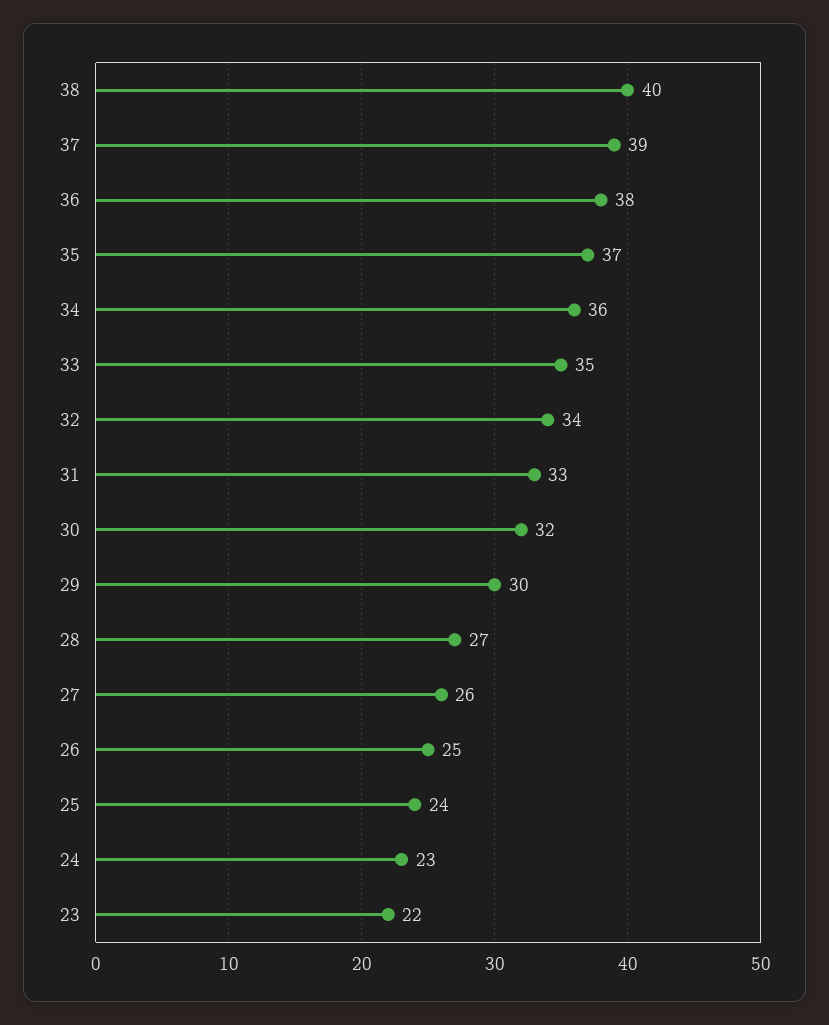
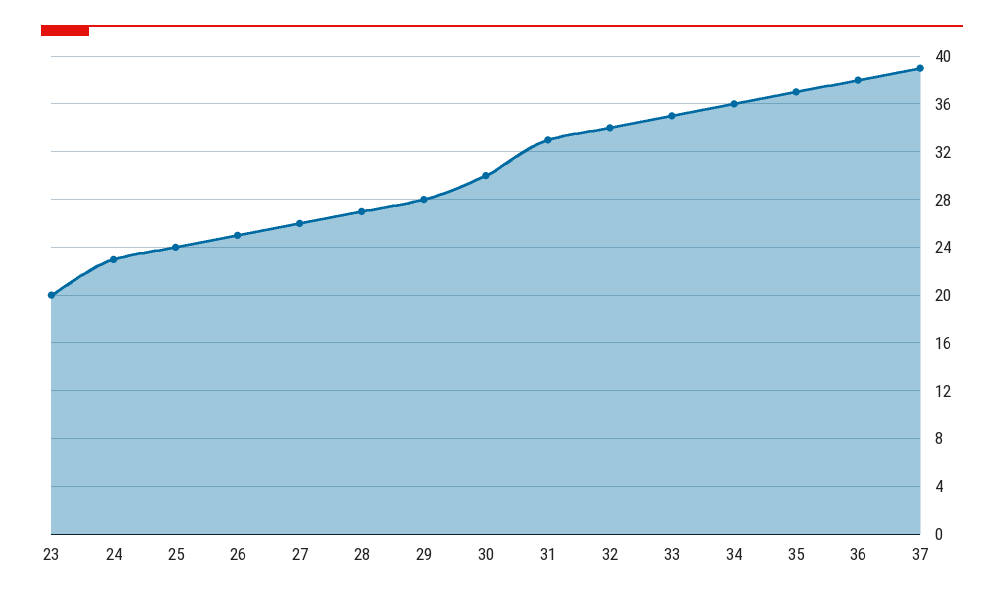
  {
-   "38": 40,
    "37": 39,
    "36": 38,
    "35": 37,
    "34": 36,
    "33": 35,
    "32": 34,
    "31": 33,
-   "30": 32,
+   "30": 30,
-   "29": 30,
+   "29": 28,
    "28": 27,
    "27": 26,
    "26": 25,
    "25": 24,
    "24": 23,
-   "23": 22
+   "23": 20
  }

